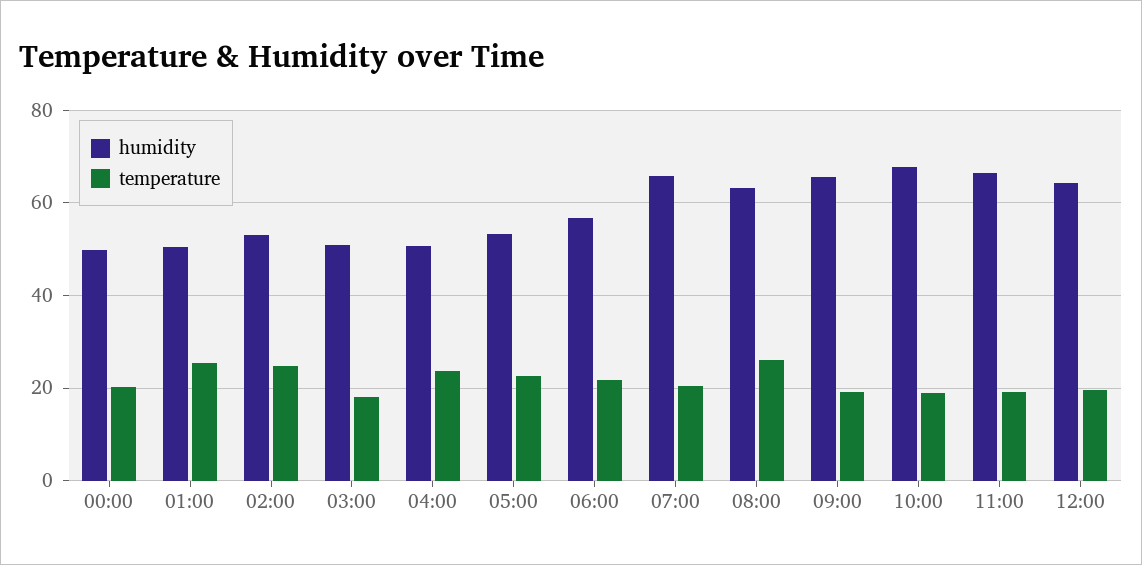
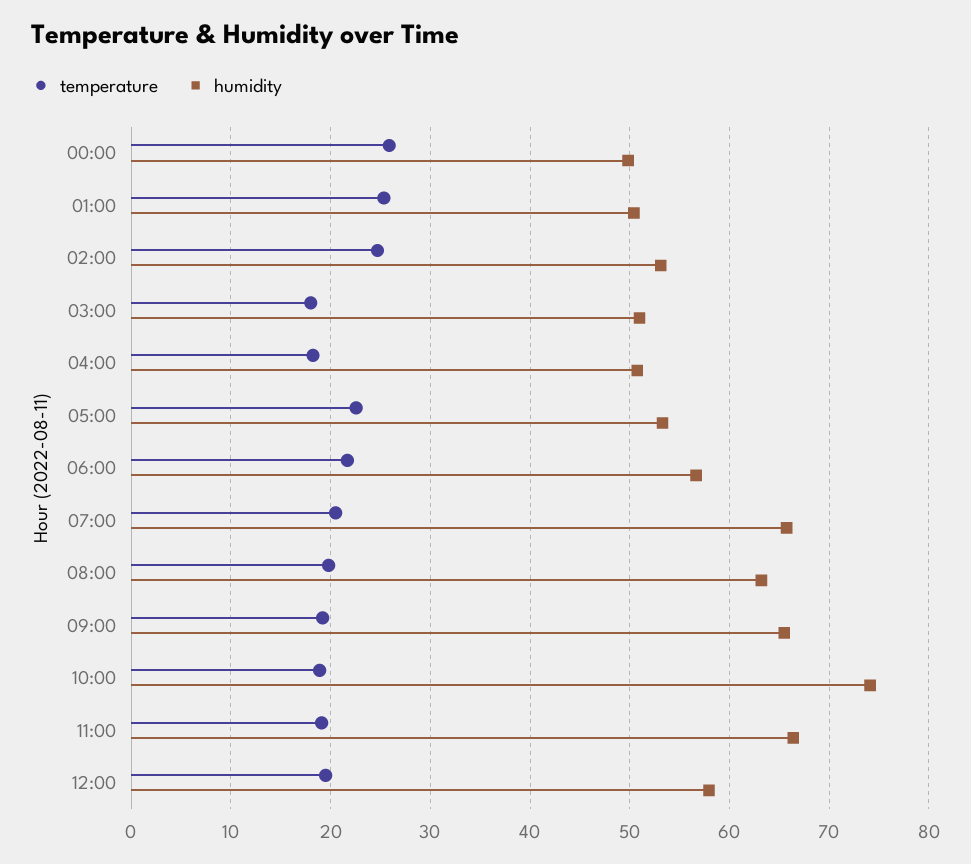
  {
    "humidity": {
      "00:00": 50,
      "01:00": 50,
      "02:00": 53,
      "03:00": 51,
      "04:00": 51,
      "05:00": 53,
      "06:00": 57,
      "07:00": 66,
      "08:00": 63,
      "09:00": 66,
-     "10:00": 68,
+     "10:00": 74,
      "11:00": 66,
-     "12:00": 64
+     "12:00": 58
    },
    "temperature": {
-     "00:00": 20,
+     "00:00": 26,
      "01:00": 25,
      "02:00": 25,
      "03:00": 18,
-     "04:00": 24,
+     "04:00": 18,
      "05:00": 23,
      "06:00": 22,
      "07:00": 21,
-     "08:00": 26,
+     "08:00": 20,
      "09:00": 19,
      "10:00": 19,
      "11:00": 19,
      "12:00": 20
    }
  }

